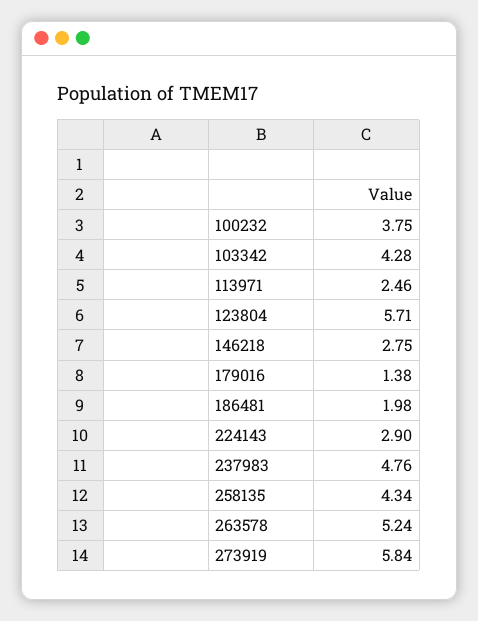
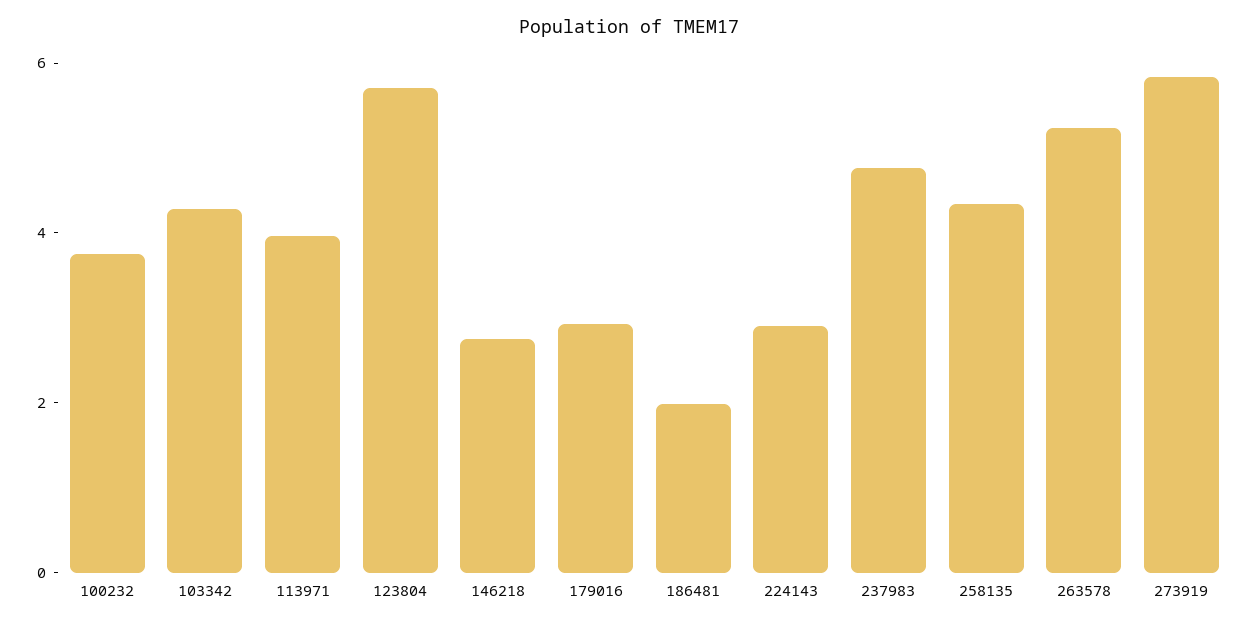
  {
    "100232": 3.75,
    "103342": 4.28,
-   "113971": 2.46,
+   "113971": 4,
    "123804": 5.71,
    "146218": 2.75,
-   "179016": 1.38,
+   "179016": 3,
    "186481": 1.98,
    "224143": 2.9,
    "237983": 4.76,
    "258135": 4.34,
    "263578": 5.24,
    "273919": 5.84
  }

